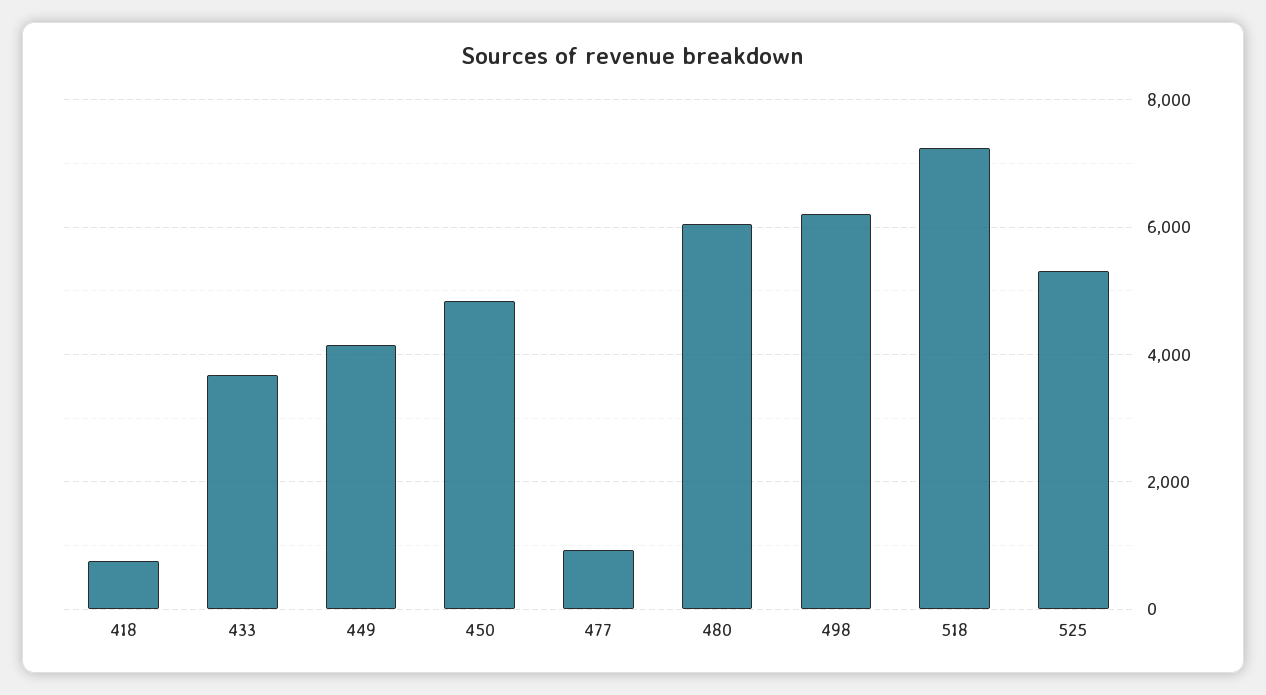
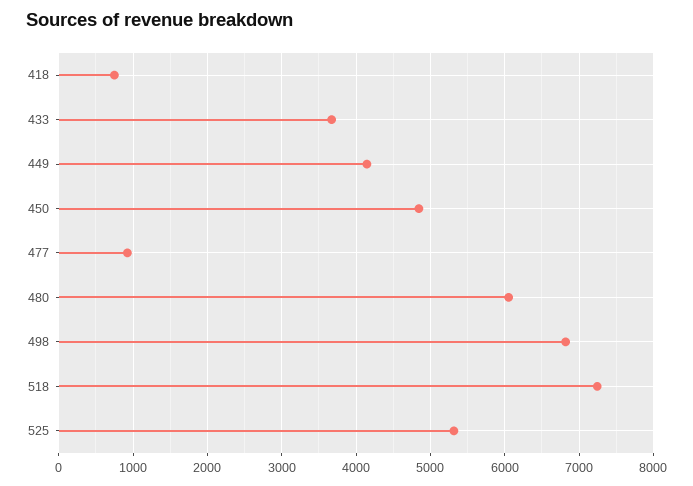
  {
    "418": 700,
    "433": 3700,
    "449": 4100,
    "450": 4800,
    "477": 900,
    "480": 6100,
-   "498": 6200,
+   "498": 6800,
    "518": 7200,
    "525": 5300
  }

